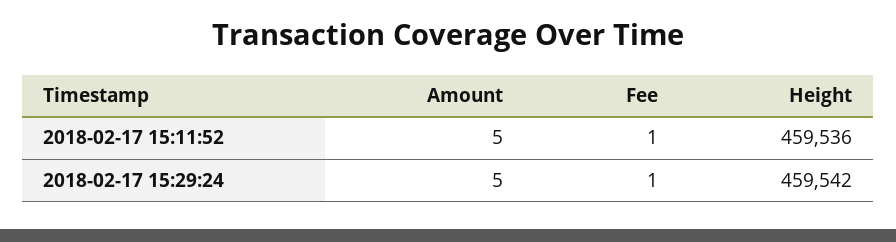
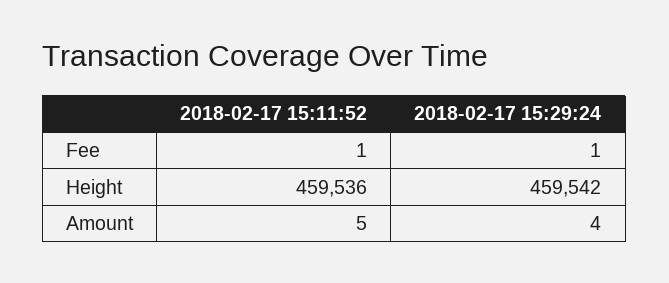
  {
    "Amount": {
      "2018-02-17 15:11:52": 5,
-     "2018-02-17 15:29:24": 5
+     "2018-02-17 15:29:24": 4
    },
    "Fee": {
      "2018-02-17 15:11:52": 1,
      "2018-02-17 15:29:24": 1
    },
    "Height": {
      "2018-02-17 15:11:52": 459536,
      "2018-02-17 15:29:24": 459542
    }
  }

